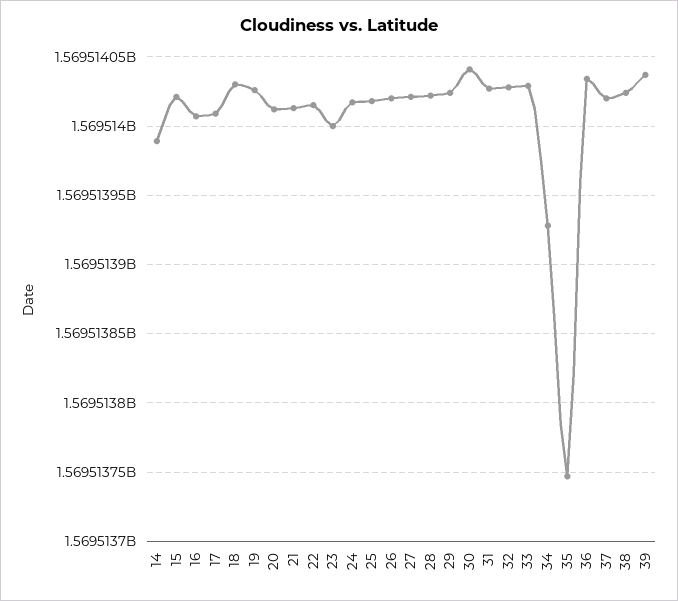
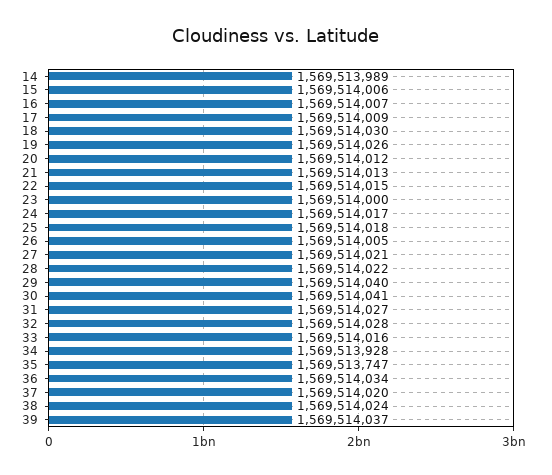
  {
    "14": 1569513989,
-   "15": 1569514020,
+   "15": 1569514006,
    "16": 1569514007,
    "17": 1569514009,
    "18": 1569514030,
    "19": 1569514026,
    "20": 1569514012,
    "21": 1569514013,
    "22": 1569514015,
    "23": 1569514000,
    "24": 1569514017,
    "25": 1569514018,
-   "26": 1569514020,
+   "26": 1569514005,
    "27": 1569514021,
    "28": 1569514022,
-   "29": 1569514025,
+   "29": 1569514040,
    "30": 1569514041,
    "31": 1569514027,
    "32": 1569514028,
-   "33": 1569514030,
+   "33": 1569514016,
    "34": 1569513928,
    "35": 1569513747,
    "36": 1569514034,
    "37": 1569514020,
    "38": 1569514024,
    "39": 1569514037
  }

